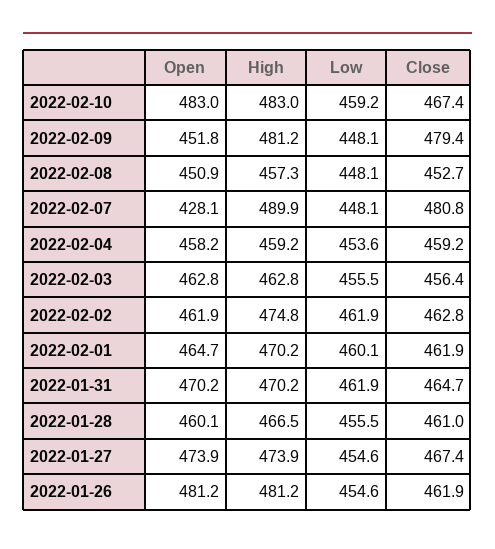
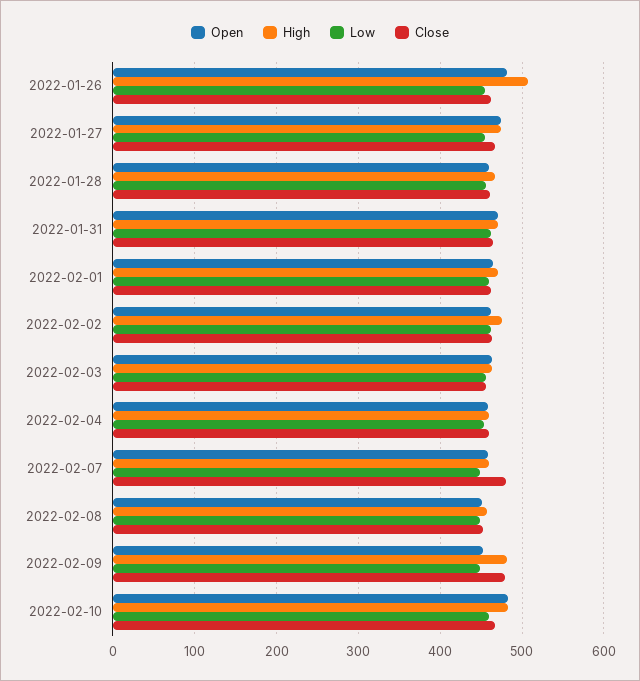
  {
    "Open": {
      "2022-02-10": 483,
      "2022-02-09": 451.8,
      "2022-02-08": 450.9,
-     "2022-02-07": 428.1,
+     "2022-02-07": 460,
      "2022-02-04": 458.2,
      "2022-02-03": 462.8,
      "2022-02-02": 461.9,
      "2022-02-01": 464.7,
      "2022-01-31": 470.2,
      "2022-01-28": 460.1,
      "2022-01-27": 473.9,
      "2022-01-26": 481.2
    },
    "High": {
      "2022-02-10": 483,
      "2022-02-09": 481.2,
      "2022-02-08": 457.3,
-     "2022-02-07": 489.9,
+     "2022-02-07": 460,
      "2022-02-04": 459.2,
      "2022-02-03": 462.8,
      "2022-02-02": 474.8,
      "2022-02-01": 470.2,
      "2022-01-31": 470.2,
      "2022-01-28": 466.5,
      "2022-01-27": 473.9,
-     "2022-01-26": 481.2
+     "2022-01-26": 510
    },
    "Low": {
      "2022-02-10": 459.2,
      "2022-02-09": 448.1,
      "2022-02-08": 448.1,
      "2022-02-07": 448.1,
      "2022-02-04": 453.6,
      "2022-02-03": 455.5,
      "2022-02-02": 461.9,
      "2022-02-01": 460.1,
      "2022-01-31": 461.9,
      "2022-01-28": 455.5,
      "2022-01-27": 454.6,
      "2022-01-26": 454.6
    },
    "Close": {
      "2022-02-10": 467.4,
      "2022-02-09": 479.4,
      "2022-02-08": 452.7,
      "2022-02-07": 480.8,
      "2022-02-04": 459.2,
      "2022-02-03": 456.4,
      "2022-02-02": 462.8,
      "2022-02-01": 461.9,
      "2022-01-31": 464.7,
      "2022-01-28": 461,
      "2022-01-27": 467.4,
      "2022-01-26": 461.9
    }
  }

